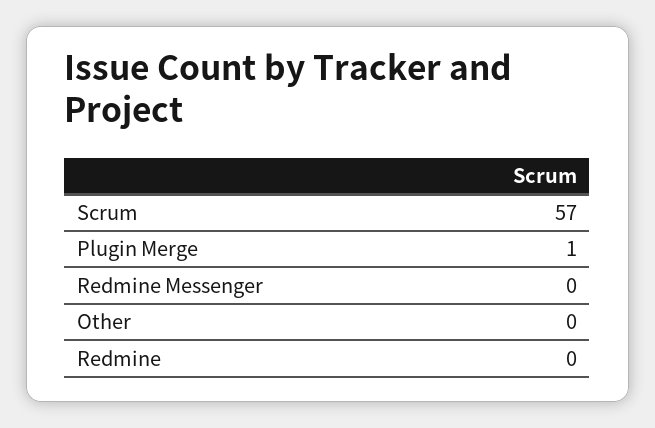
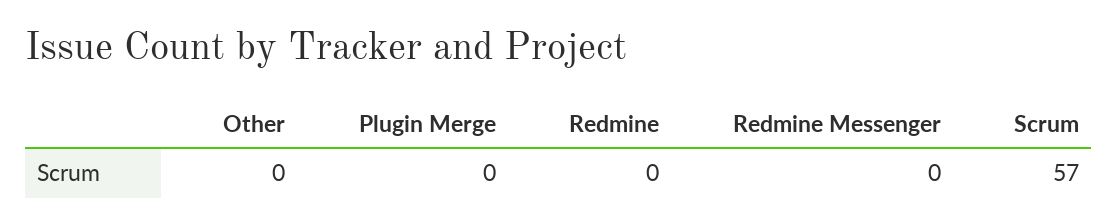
  {
    "Scrum": 57,
-   "Plugin Merge": 1,
+   "Plugin Merge": 0,
    "Redmine Messenger": 0,
    "Other": 0,
    "Redmine": 0
  }

